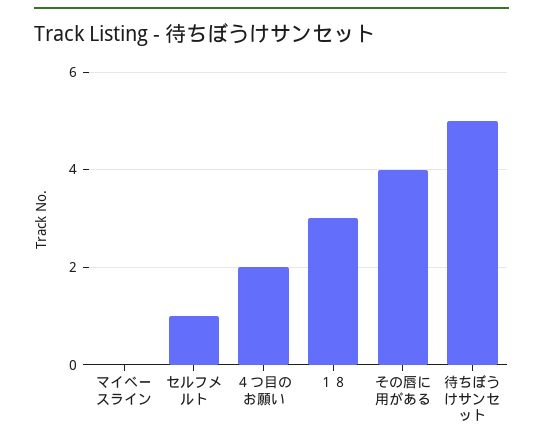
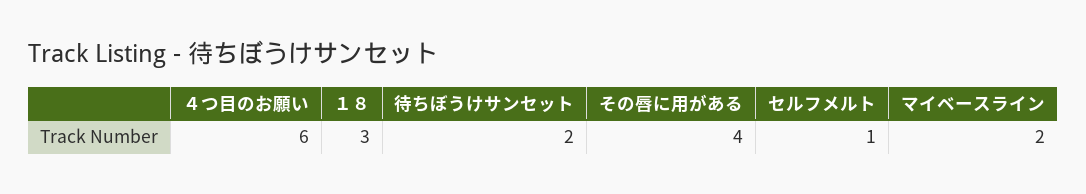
  {
-   "マイベースライン": 0,
+   "マイベースライン": 2,
    "セルフメルト": 1,
-   "４つ目のお願い": 2,
+   "４つ目のお願い": 6,
    "１８": 3,
    "その唇に用がある": 4,
-   "待ちぼうけサンセット": 5
+   "待ちぼうけサンセット": 2
  }

